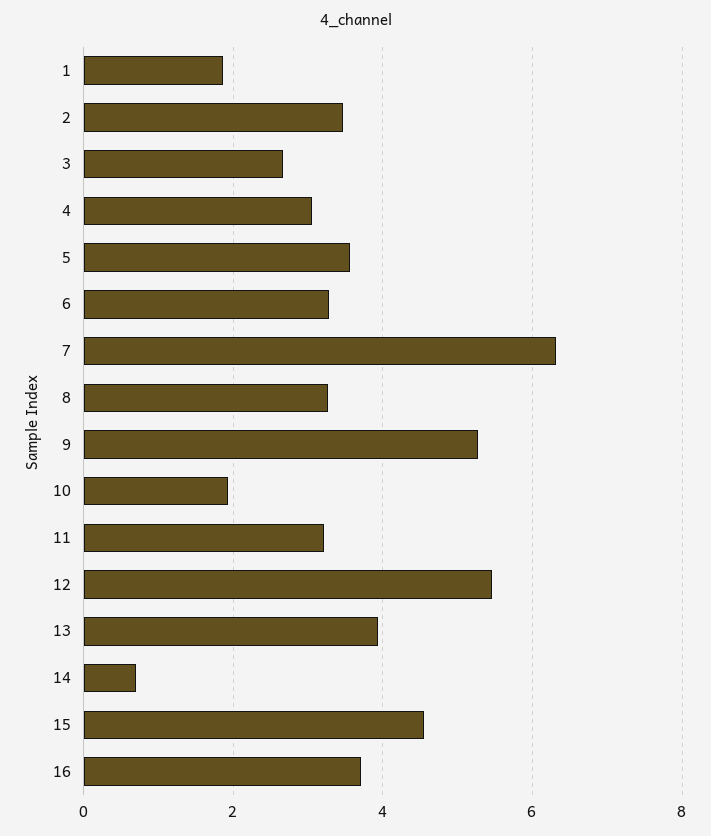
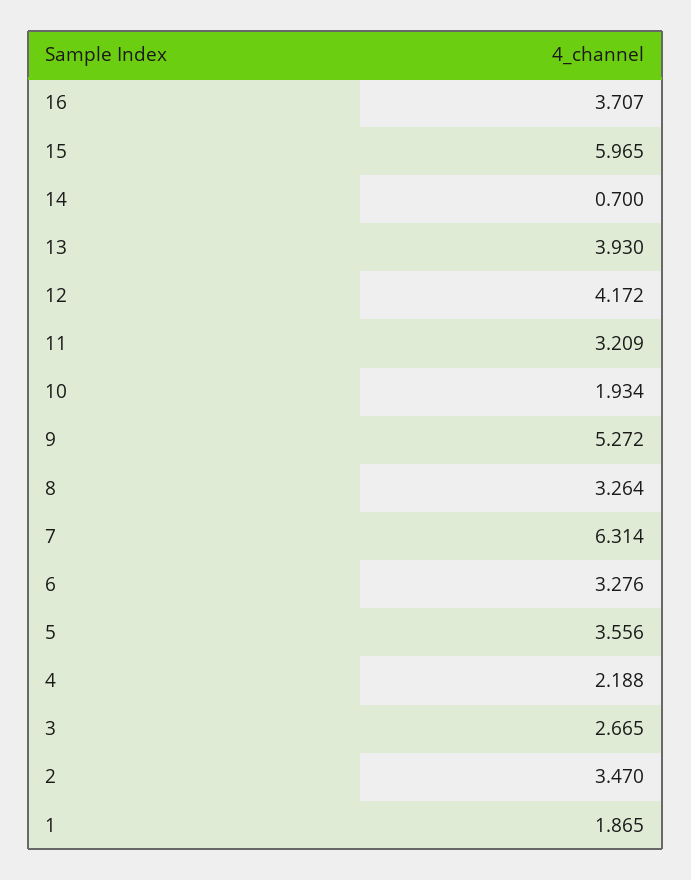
  {
    "1": 1.865,
    "2": 3.47,
    "3": 2.665,
-   "4": 3,
+   "4": 2.188,
    "5": 3.556,
    "6": 3.276,
    "7": 6.314,
    "8": 3.264,
    "9": 5.272,
    "10": 1.934,
    "11": 3.209,
-   "12": 5.4,
+   "12": 4.172,
    "13": 3.93,
    "14": 0.7,
-   "15": 4.6,
+   "15": 5.965,
    "16": 3.707
  }

